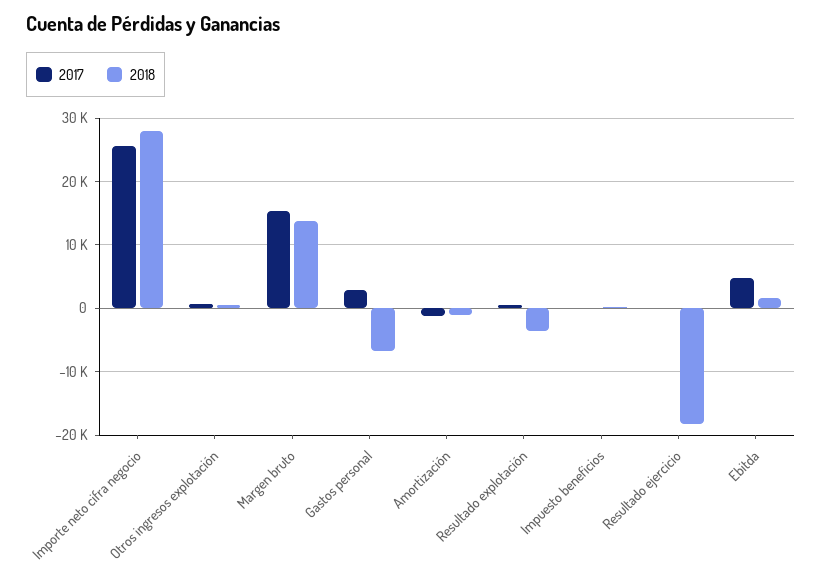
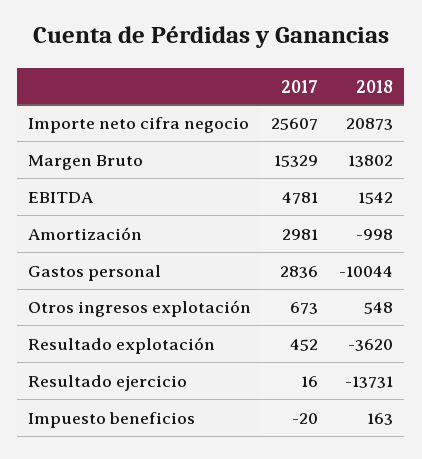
  {
    "2017": {
      "Importe neto cifra negocio": 25607,
      "Otros ingresos explotación": 673,
      "Margen bruto": 15329,
      "Gastos personal": 2836,
-     "Amortización": -1000,
+     "Amortización": 2981,
      "Resultado explotación": 452,
      "Impuesto beneficios": -20,
      "Resultado ejercicio": 16,
      "Ebitda": 4781
    },
    "2018": {
-     "Importe neto cifra negocio": 28000,
+     "Importe neto cifra negocio": 20873,
      "Otros ingresos explotación": 548,
      "Margen bruto": 13802,
-     "Gastos personal": -7000,
+     "Gastos personal": -10044,
      "Amortización": -998,
      "Resultado explotación": -3620,
      "Impuesto beneficios": 163,
-     "Resultado ejercicio": -18000,
+     "Resultado ejercicio": -13731,
      "Ebitda": 1542
    }
  }

